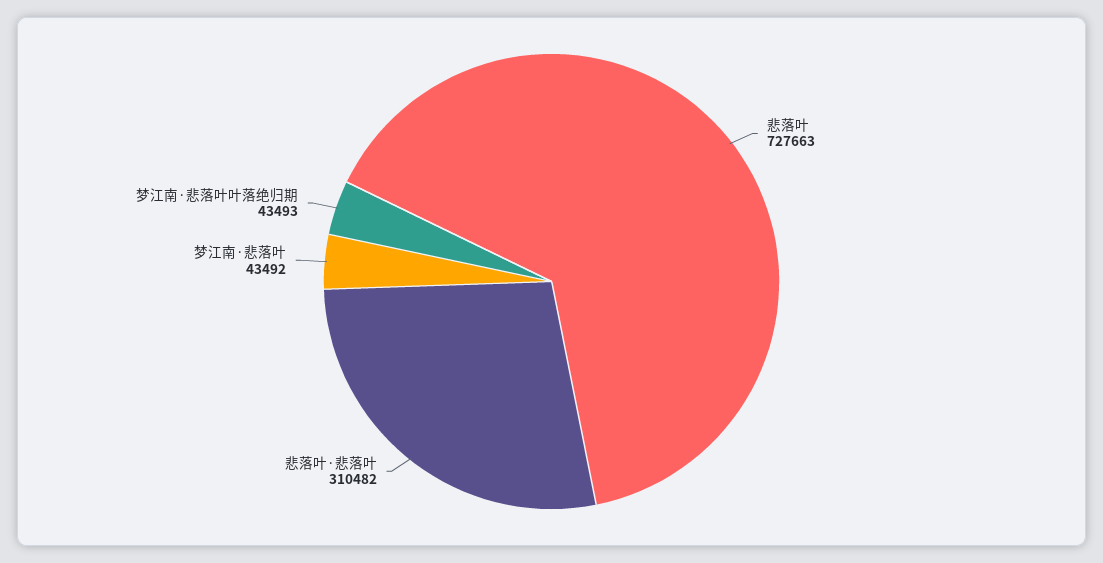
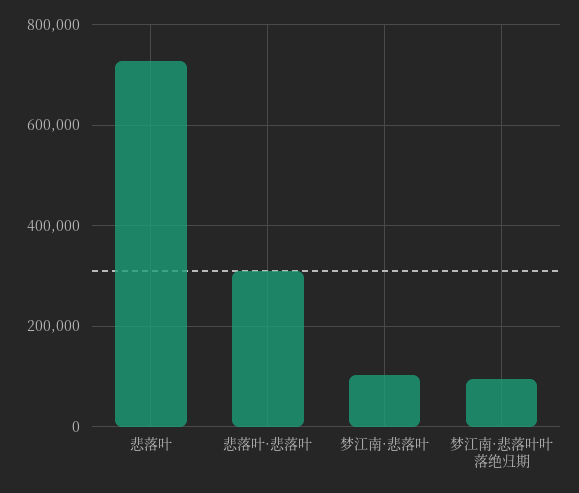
  {
    "悲落叶": 727663,
    "悲落叶·悲落叶": 310482,
-   "梦江南·悲落叶": 43492,
+   "梦江南·悲落叶": 100000,
-   "梦江南·悲落叶叶落绝归期": 43493
+   "梦江南·悲落叶叶落绝归期": 100000
  }

